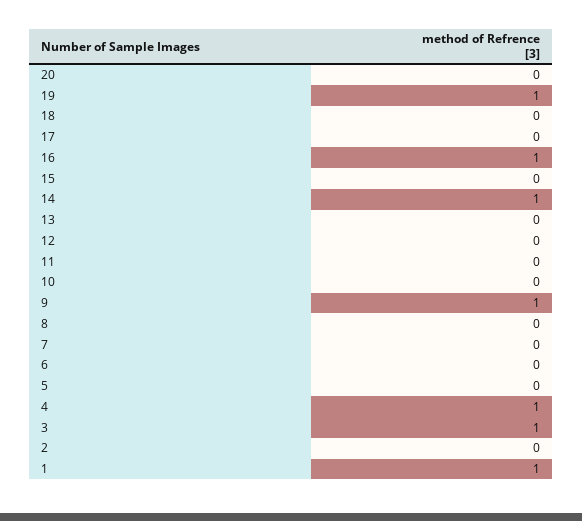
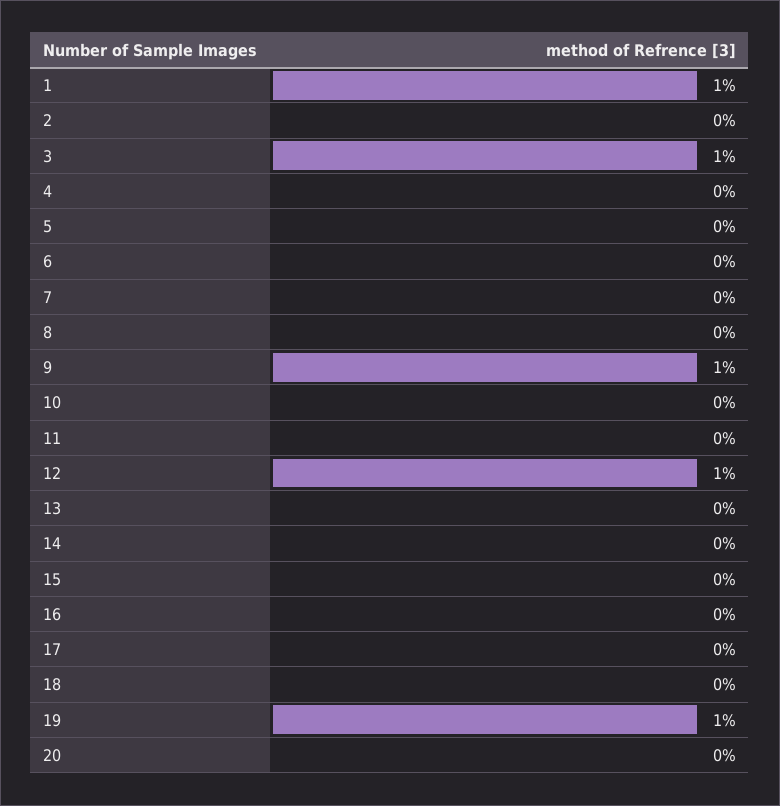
  {
    "20": 0,
    "19": 1,
    "18": 0,
    "17": 0,
-   "16": 1,
+   "16": 0,
    "15": 0,
-   "14": 1,
+   "14": 0,
    "13": 0,
-   "12": 0,
+   "12": 1,
    "11": 0,
    "10": 0,
    "9": 1,
    "8": 0,
    "7": 0,
    "6": 0,
    "5": 0,
-   "4": 1,
+   "4": 0,
    "3": 1,
    "2": 0,
    "1": 1
  }

